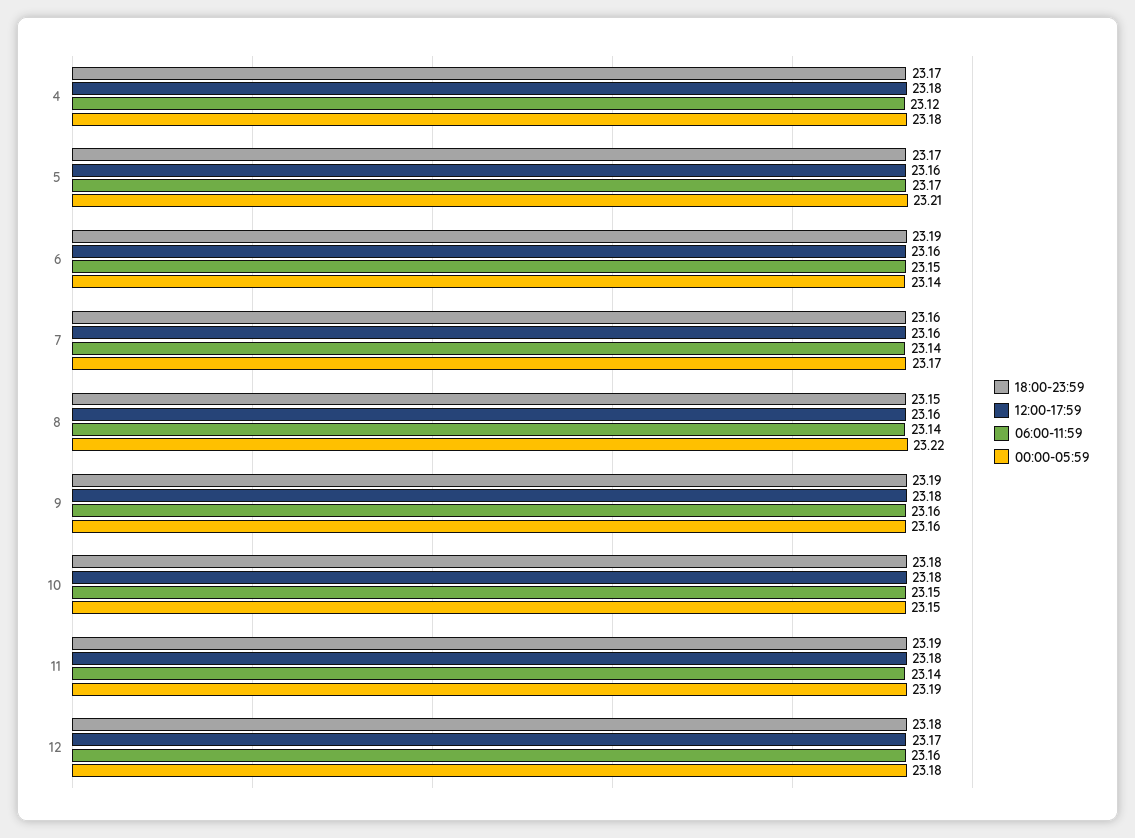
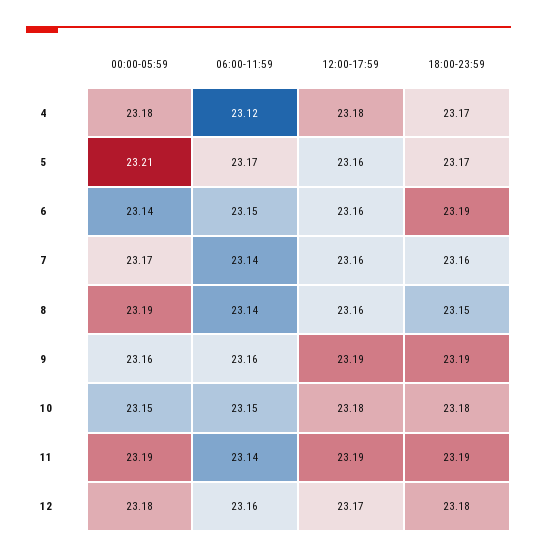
  {
    "18:00-23:59": {
      "4": 23.17,
      "5": 23.17,
      "6": 23.19,
      "7": 23.16,
      "8": 23.15,
      "9": 23.19,
      "10": 23.18,
      "11": 23.19,
      "12": 23.18
    },
    "12:00-17:59": {
      "4": 23.18,
      "5": 23.16,
      "6": 23.16,
      "7": 23.16,
      "8": 23.16,
-     "9": 23.18,
+     "9": 23.19,
      "10": 23.18,
-     "11": 23.18,
+     "11": 23.19,
      "12": 23.17
    },
    "06:00-11:59": {
      "4": 23.12,
      "5": 23.17,
      "6": 23.15,
      "7": 23.14,
      "8": 23.14,
      "9": 23.16,
      "10": 23.15,
      "11": 23.14,
      "12": 23.16
    },
    "00:00-05:59": {
      "4": 23.18,
      "5": 23.21,
      "6": 23.14,
      "7": 23.17,
-     "8": 23.22,
+     "8": 23.19,
      "9": 23.16,
      "10": 23.15,
      "11": 23.19,
      "12": 23.18
    }
  }

